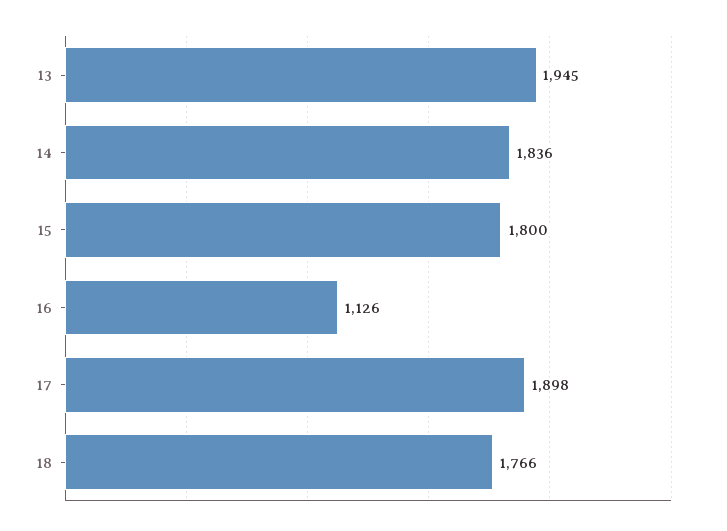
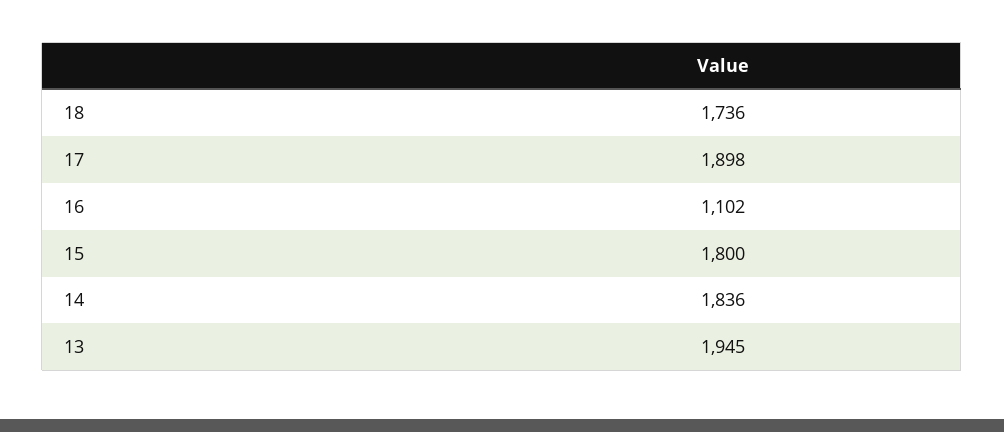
  {
    "13": 1945,
    "14": 1836,
    "15": 1800,
-   "16": 1126,
+   "16": 1102,
    "17": 1898,
-   "18": 1766
+   "18": 1736
  }

